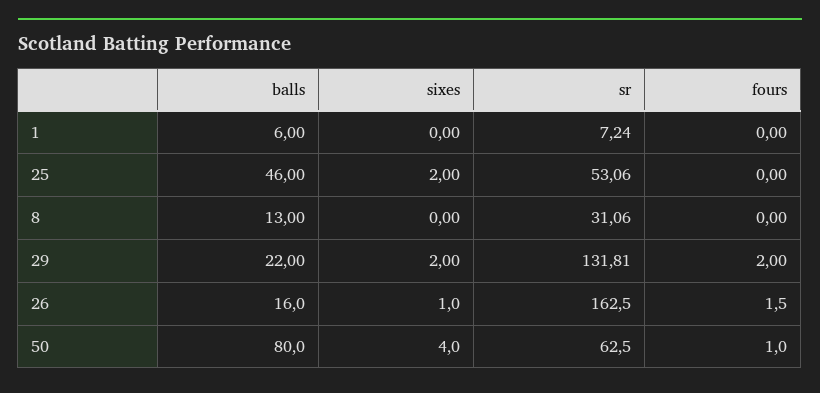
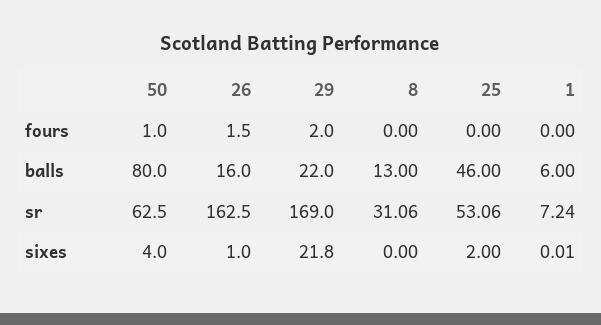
  {
    "balls": {
      "1": 6,
      "25": 46,
      "8": 13,
      "29": 22,
      "26": 16,
      "50": 80
    },
    "sixes": {
-     "1": 0,
+     "1": 0.01,
      "25": 2,
      "8": 0,
-     "29": 2,
+     "29": 21.8,
      "26": 1,
      "50": 4
    },
    "sr": {
      "1": 7.24,
      "25": 53.06,
      "8": 31.06,
-     "29": 131.81,
+     "29": 169,
      "26": 162.5,
      "50": 62.5
    },
    "fours": {
      "1": 0,
      "25": 0,
      "8": 0,
      "29": 2,
      "26": 1.5,
      "50": 1
    }
  }

